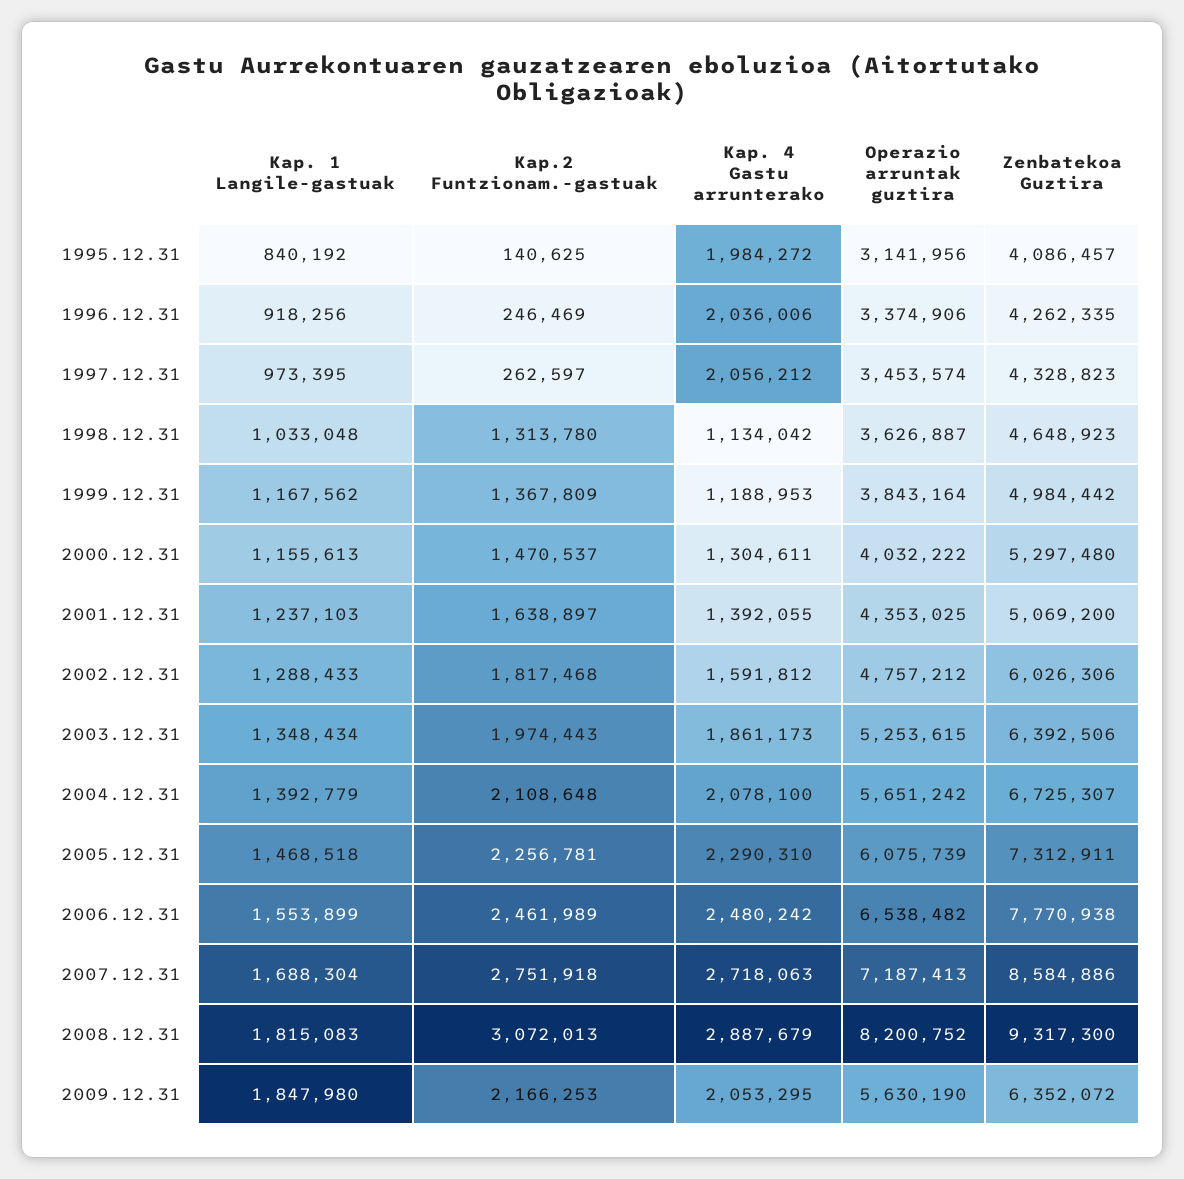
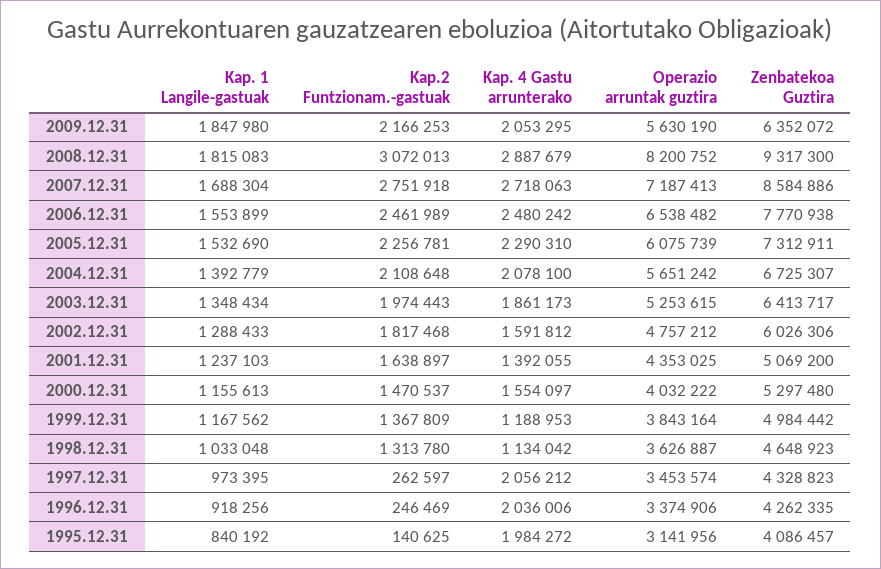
  {
    "Kap. 1 Langile-gastuak": {
      "1995.12.31": 840192,
      "1996.12.31": 918256,
      "1997.12.31": 973395,
      "1998.12.31": 1033048,
      "1999.12.31": 1167562,
      "2000.12.31": 1155613,
      "2001.12.31": 1237103,
      "2002.12.31": 1288433,
      "2003.12.31": 1348434,
      "2004.12.31": 1392779,
-     "2005.12.31": 1468518,
+     "2005.12.31": 1532690,
      "2006.12.31": 1553899,
      "2007.12.31": 1688304,
      "2008.12.31": 1815083,
      "2009.12.31": 1847980
    },
    "Kap.2 Funtzionam.-gastuak": {
      "1995.12.31": 140625,
      "1996.12.31": 246469,
      "1997.12.31": 262597,
      "1998.12.31": 1313780,
      "1999.12.31": 1367809,
      "2000.12.31": 1470537,
      "2001.12.31": 1638897,
      "2002.12.31": 1817468,
      "2003.12.31": 1974443,
      "2004.12.31": 2108648,
      "2005.12.31": 2256781,
      "2006.12.31": 2461989,
      "2007.12.31": 2751918,
      "2008.12.31": 3072013,
      "2009.12.31": 2166253
    },
    "Kap. 4 Gastu arrunterako": {
      "1995.12.31": 1984272,
      "1996.12.31": 2036006,
      "1997.12.31": 2056212,
      "1998.12.31": 1134042,
      "1999.12.31": 1188953,
-     "2000.12.31": 1304611,
+     "2000.12.31": 1554097,
      "2001.12.31": 1392055,
      "2002.12.31": 1591812,
      "2003.12.31": 1861173,
      "2004.12.31": 2078100,
      "2005.12.31": 2290310,
      "2006.12.31": 2480242,
      "2007.12.31": 2718063,
      "2008.12.31": 2887679,
      "2009.12.31": 2053295
    },
    "Operazio arruntak guztira": {
      "1995.12.31": 3141956,
      "1996.12.31": 3374906,
      "1997.12.31": 3453574,
      "1998.12.31": 3626887,
      "1999.12.31": 3843164,
      "2000.12.31": 4032222,
      "2001.12.31": 4353025,
      "2002.12.31": 4757212,
      "2003.12.31": 5253615,
      "2004.12.31": 5651242,
      "2005.12.31": 6075739,
      "2006.12.31": 6538482,
      "2007.12.31": 7187413,
      "2008.12.31": 8200752,
      "2009.12.31": 5630190
    },
    "Zenbatekoa Guztira": {
      "1995.12.31": 4086457,
      "1996.12.31": 4262335,
      "1997.12.31": 4328823,
      "1998.12.31": 4648923,
      "1999.12.31": 4984442,
      "2000.12.31": 5297480,
      "2001.12.31": 5069200,
      "2002.12.31": 6026306,
-     "2003.12.31": 6392506,
+     "2003.12.31": 6413717,
      "2004.12.31": 6725307,
      "2005.12.31": 7312911,
      "2006.12.31": 7770938,
      "2007.12.31": 8584886,
      "2008.12.31": 9317300,
      "2009.12.31": 6352072
    }
  }

